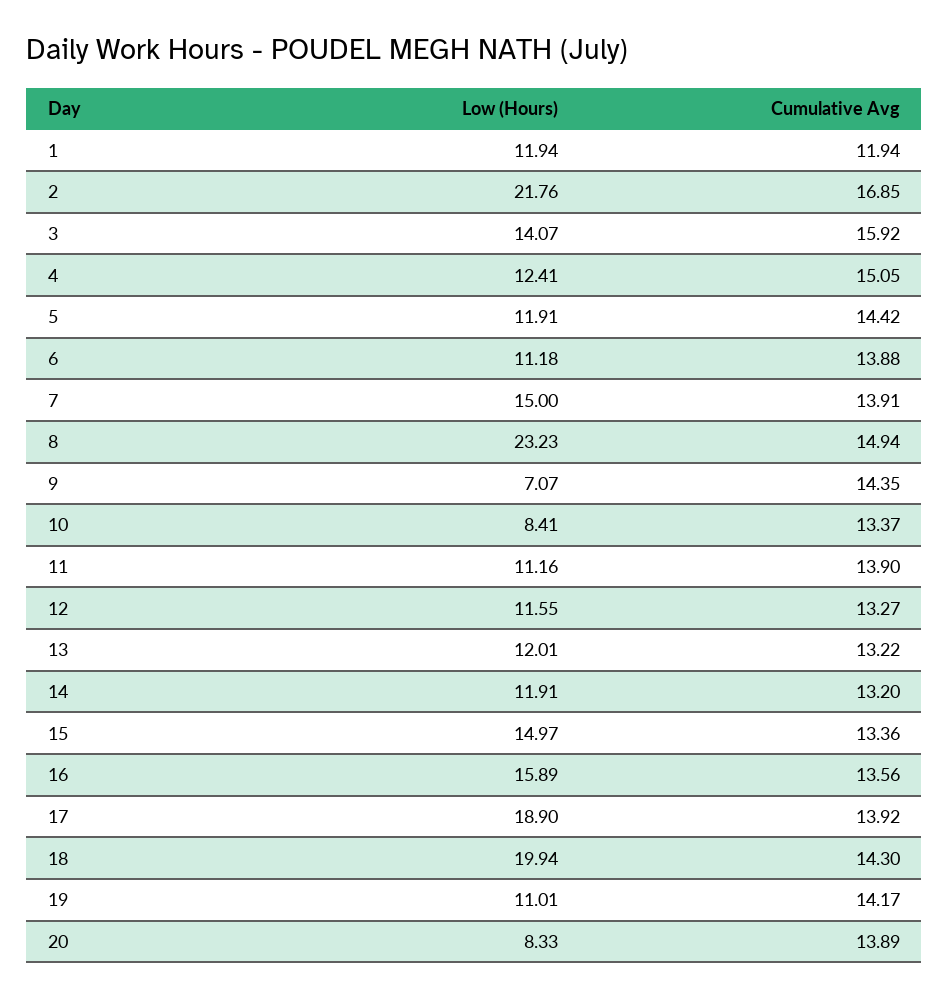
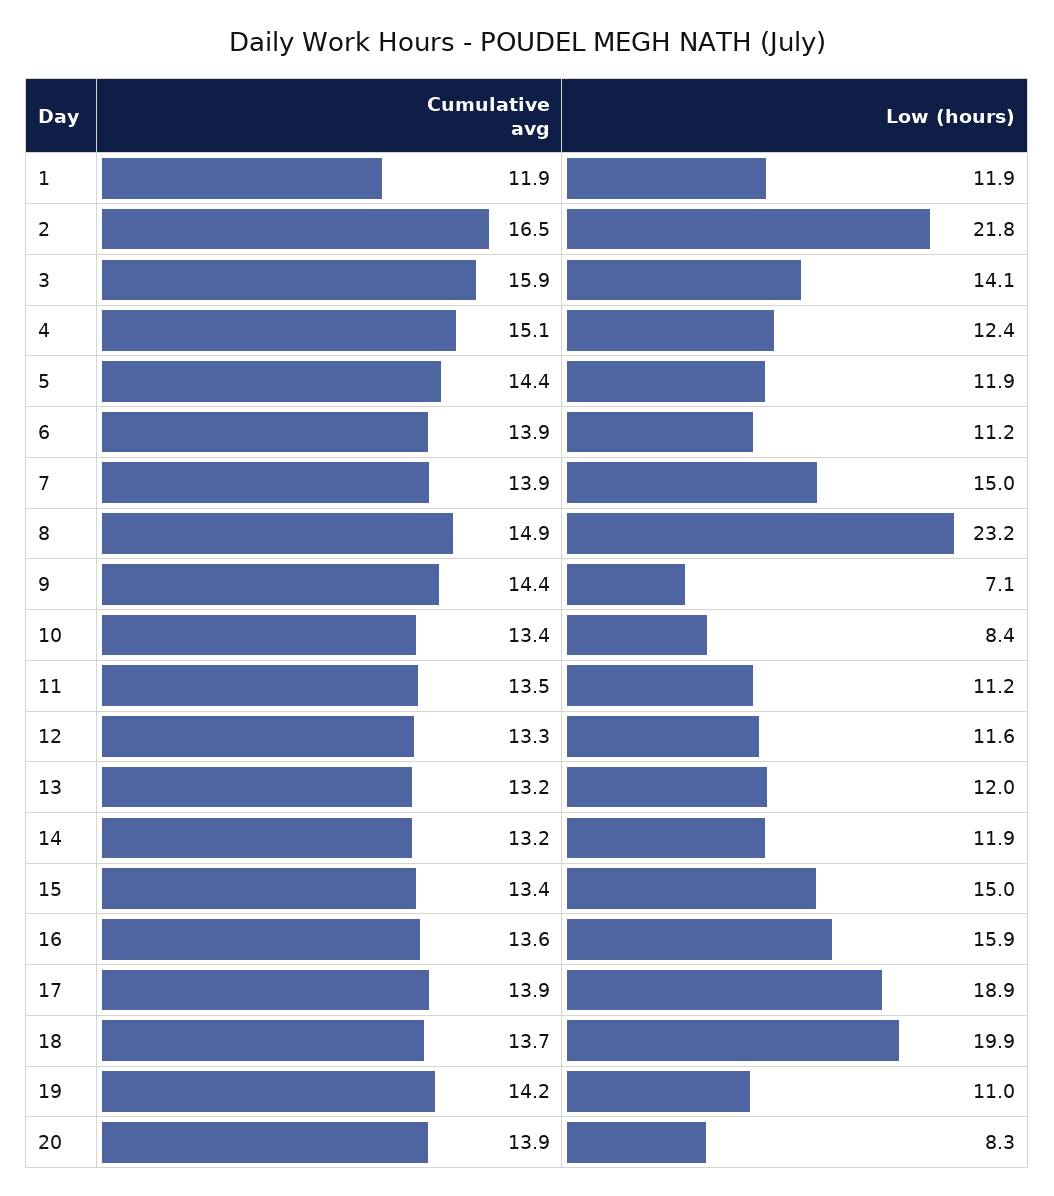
  {
    "Low (Hours)": {
      "1": 11.94,
      "2": 21.76,
      "3": 14.07,
      "4": 12.41,
      "5": 11.91,
      "6": 11.18,
      "7": 15,
      "8": 23.23,
      "9": 7.07,
      "10": 8.41,
      "11": 11.16,
      "12": 11.55,
      "13": 12.01,
      "14": 11.91,
      "15": 14.97,
      "16": 15.89,
      "17": 18.9,
      "18": 19.94,
      "19": 11.01,
      "20": 8.33
    },
    "Cumulative Avg": {
      "1": 11.94,
-     "2": 16.85,
+     "2": 16.5,
      "3": 15.92,
      "4": 15.05,
      "5": 14.42,
      "6": 13.88,
      "7": 13.91,
      "8": 14.94,
      "9": 14.35,
      "10": 13.37,
-     "11": 13.9,
+     "11": 13.5,
      "12": 13.27,
      "13": 13.22,
      "14": 13.2,
      "15": 13.36,
      "16": 13.56,
      "17": 13.92,
-     "18": 14.3,
+     "18": 13.7,
      "19": 14.17,
      "20": 13.89
    }
  }

